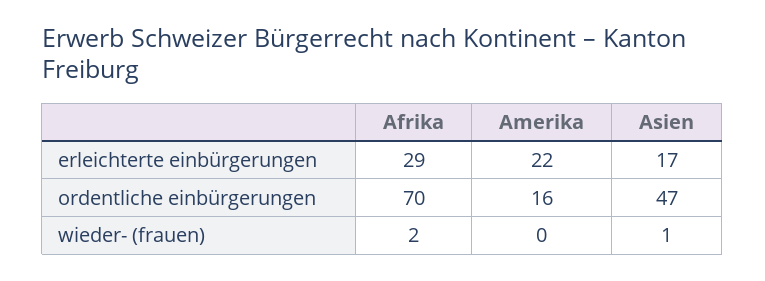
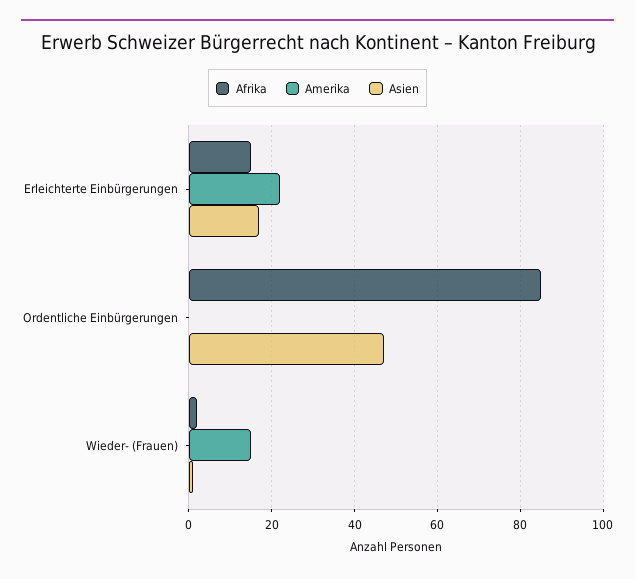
  {
    "Afrika": {
-     "erleichterte einbürgerungen": 29,
+     "erleichterte einbürgerungen": 15,
-     "ordentliche einbürgerungen": 70,
+     "ordentliche einbürgerungen": 85,
      "wieder- (frauen)": 2
    },
    "Amerika": {
      "erleichterte einbürgerungen": 22,
-     "ordentliche einbürgerungen": 16,
+     "ordentliche einbürgerungen": 0,
-     "wieder- (frauen)": 0
+     "wieder- (frauen)": 15
    },
    "Asien": {
      "erleichterte einbürgerungen": 17,
      "ordentliche einbürgerungen": 47,
      "wieder- (frauen)": 1
    }
  }

